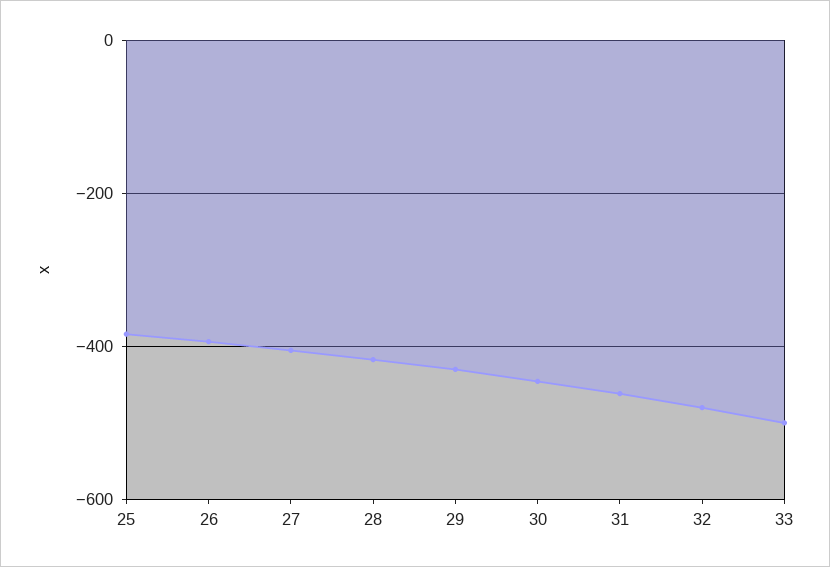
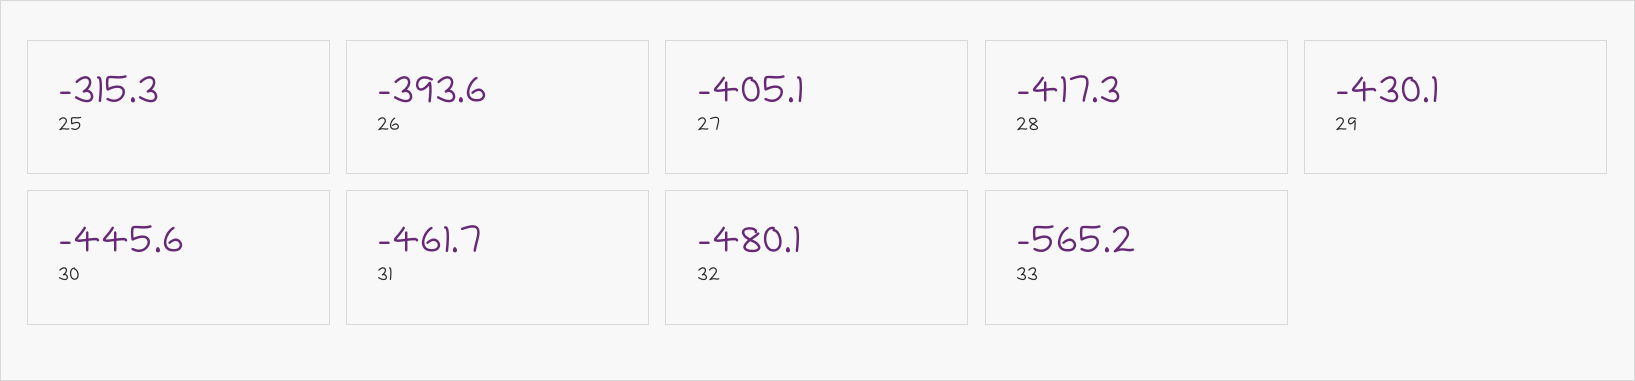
  {
-   "25": -380,
+   "25": -315.3,
    "26": -393.6,
    "27": -405.1,
    "28": -417.3,
    "29": -430.1,
    "30": -445.6,
    "31": -461.7,
    "32": -480.1,
-   "33": -500
+   "33": -565.2
  }

